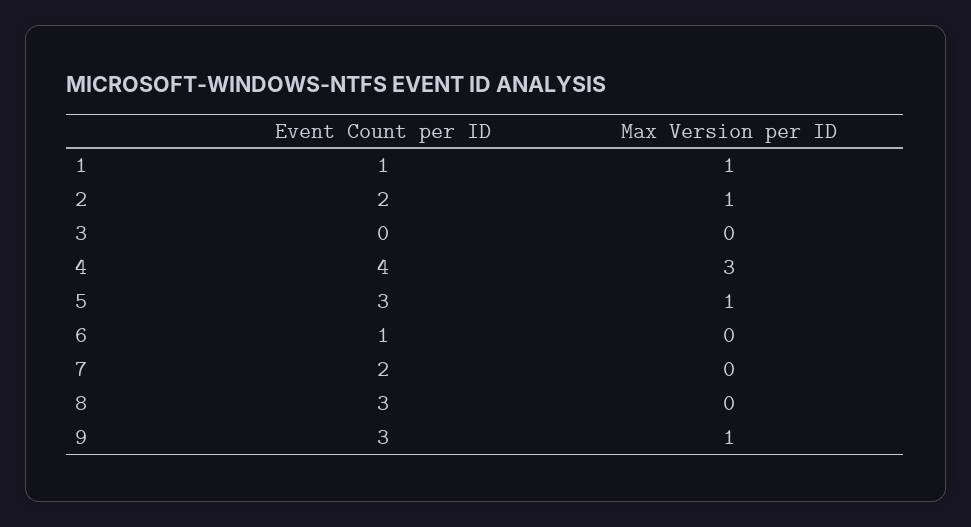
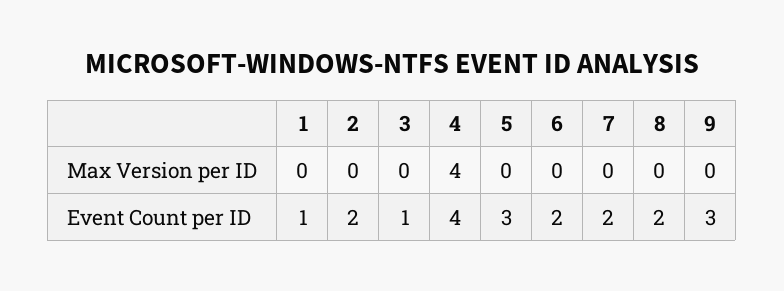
  {
    "Event Count per ID": {
      "1": 1,
      "2": 2,
-     "3": 0,
+     "3": 1,
      "4": 4,
      "5": 3,
-     "6": 1,
+     "6": 2,
      "7": 2,
-     "8": 3,
+     "8": 2,
      "9": 3
    },
    "Max Version per ID": {
-     "1": 1,
+     "1": 0,
-     "2": 1,
+     "2": 0,
      "3": 0,
-     "4": 3,
+     "4": 4,
-     "5": 1,
+     "5": 0,
      "6": 0,
      "7": 0,
      "8": 0,
-     "9": 1
+     "9": 0
    }
  }

